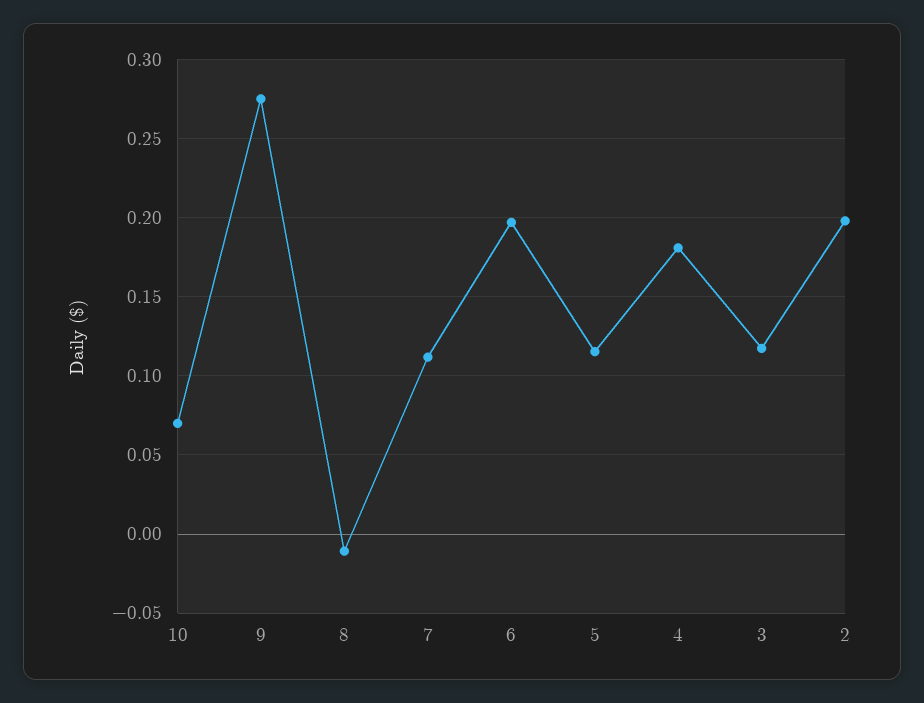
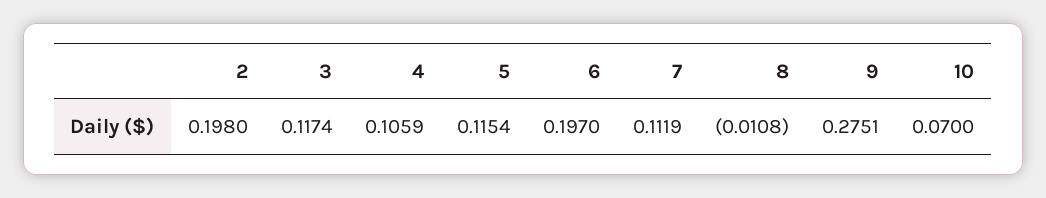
  {
    "10": 0.07,
    "9": 0.2751,
    "8": -0.0108,
    "7": 0.1119,
    "6": 0.197,
    "5": 0.1154,
-   "4": 0.18,
+   "4": 0.1059,
    "3": 0.1174,
    "2": 0.198
  }

